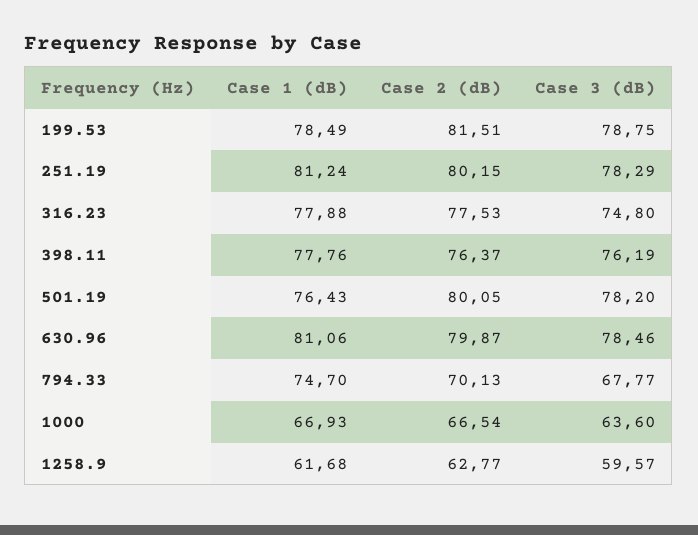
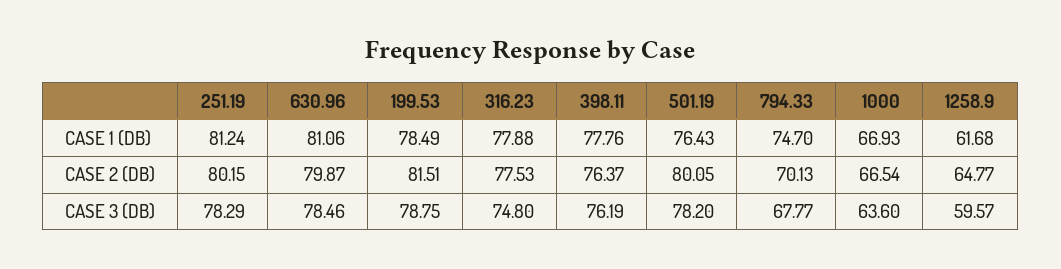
  {
    "Case 1 (dB)": {
      "199.53": 78.49,
      "251.19": 81.24,
      "316.23": 77.88,
      "398.11": 77.76,
      "501.19": 76.43,
      "630.96": 81.06,
      "794.33": 74.7,
      "1000": 66.93,
      "1258.9": 61.68
    },
    "Case 2 (dB)": {
      "199.53": 81.51,
      "251.19": 80.15,
      "316.23": 77.53,
      "398.11": 76.37,
      "501.19": 80.05,
      "630.96": 79.87,
      "794.33": 70.13,
      "1000": 66.54,
-     "1258.9": 62.77
+     "1258.9": 64.77
    },
    "Case 3 (dB)": {
      "199.53": 78.75,
      "251.19": 78.29,
      "316.23": 74.8,
      "398.11": 76.19,
      "501.19": 78.2,
      "630.96": 78.46,
      "794.33": 67.77,
      "1000": 63.6,
      "1258.9": 59.57
    }
  }

